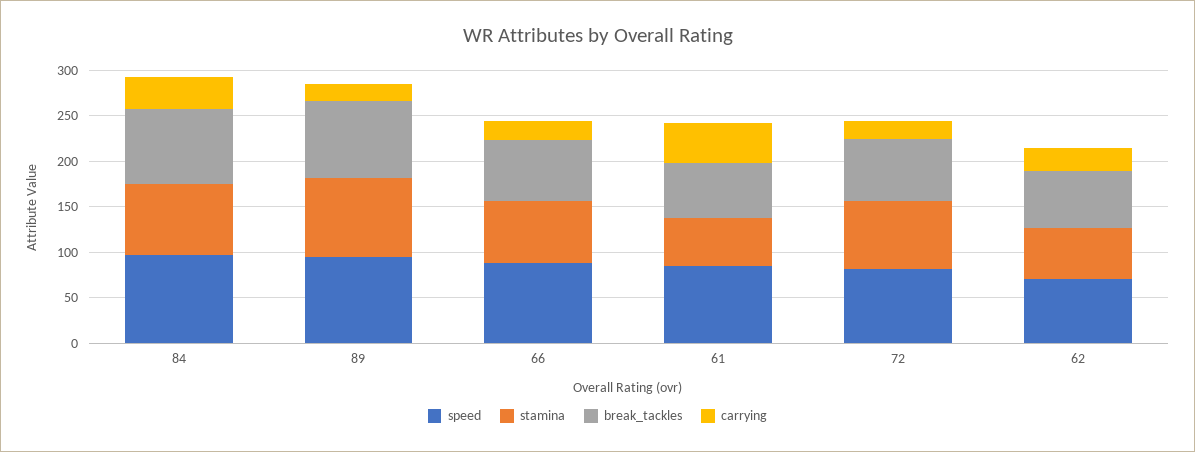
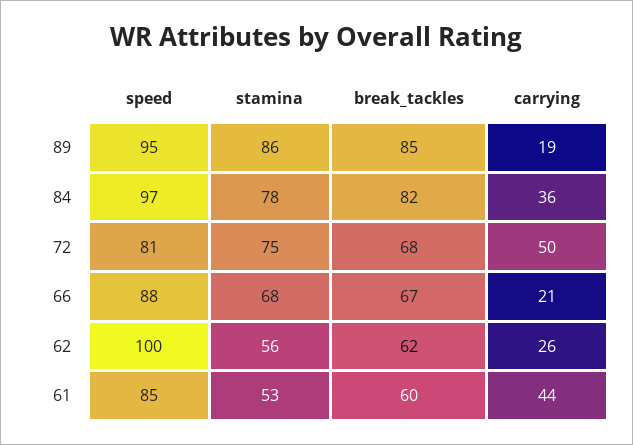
  {
    "speed": {
      "84": 97,
      "89": 95,
      "66": 88,
      "61": 85,
      "72": 81,
-     "62": 70
+     "62": 100
    },
    "stamina": {
      "84": 78,
      "89": 86,
      "66": 68,
      "61": 53,
      "72": 75,
      "62": 56
    },
    "break_tackles": {
      "84": 82,
      "89": 85,
      "66": 67,
      "61": 60,
      "72": 68,
      "62": 62
    },
    "carrying": {
      "84": 36,
      "89": 19,
      "66": 21,
      "61": 44,
-     "72": 20,
+     "72": 50,
      "62": 26
    }
  }

